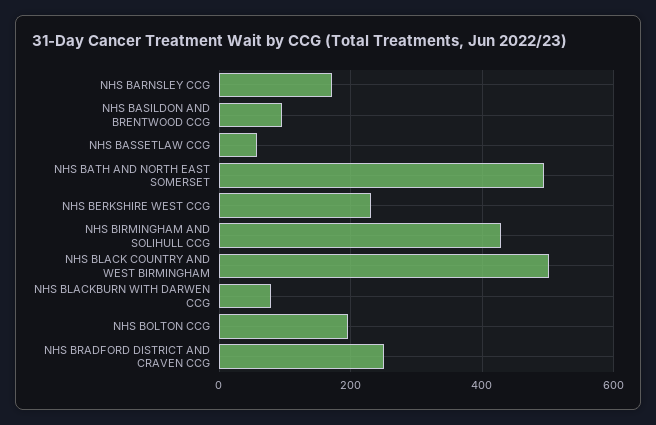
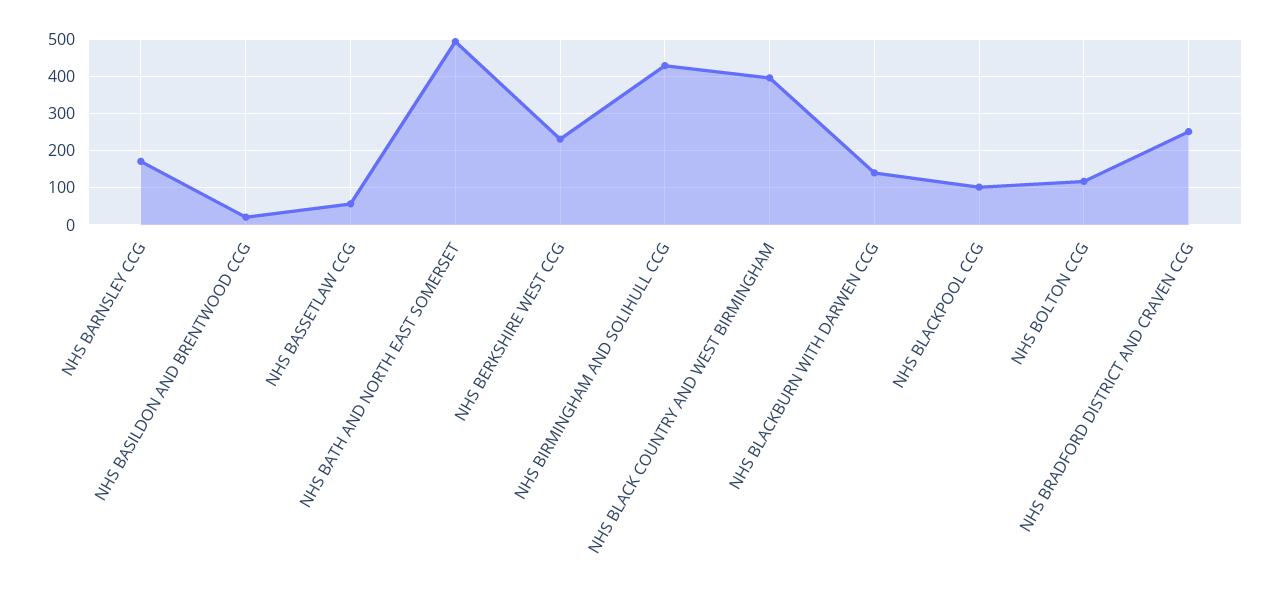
  {
    "NHS BARNSLEY CCG": 180,
-   "NHS BASILDON AND BRENTWOOD CCG": 100,
+   "NHS BASILDON AND BRENTWOOD CCG": 20,
    "NHS BASSETLAW CCG": 60,
    "NHS BATH AND NORTH EAST SOMERSET": 500,
    "NHS BERKSHIRE WEST CCG": 240,
    "NHS BIRMINGHAM AND SOLIHULL CCG": 420,
-   "NHS BLACK COUNTRY AND WEST BIRMINGHAM": 500,
+   "NHS BLACK COUNTRY AND WEST BIRMINGHAM": 400,
-   "NHS BLACKBURN WITH DARWEN CCG": 80,
+   "NHS BLACKBURN WITH DARWEN CCG": 140,
-   "NHS BOLTON CCG": 200,
+   "NHS BOLTON CCG": 120,
-   "NHS BRADFORD DISTRICT AND CRAVEN CCG": 260
+   "NHS BRADFORD DISTRICT AND CRAVEN CCG": 260,
+   "NHS BLACKPOOL CCG": 100
  }

